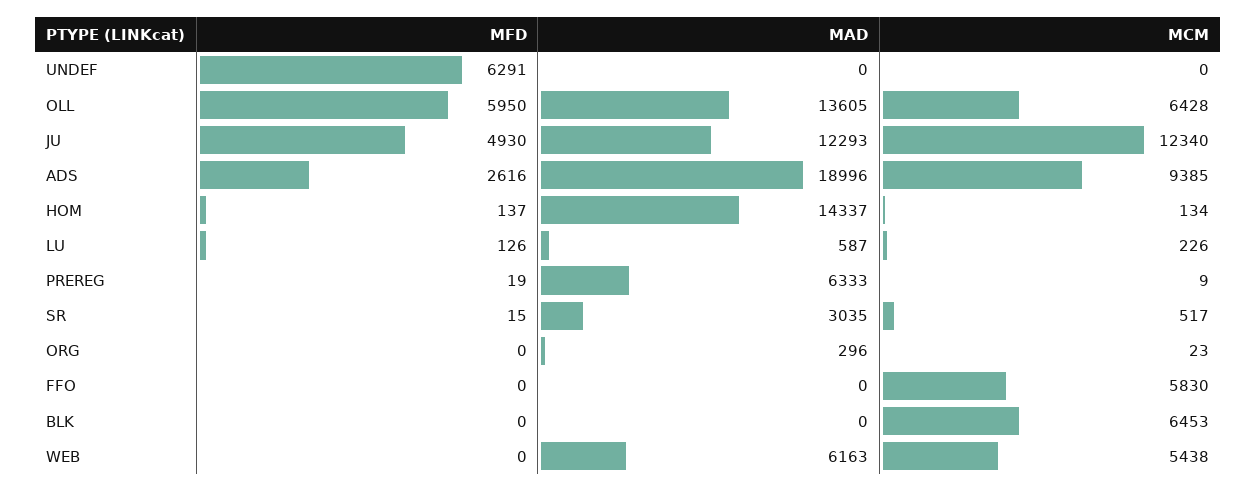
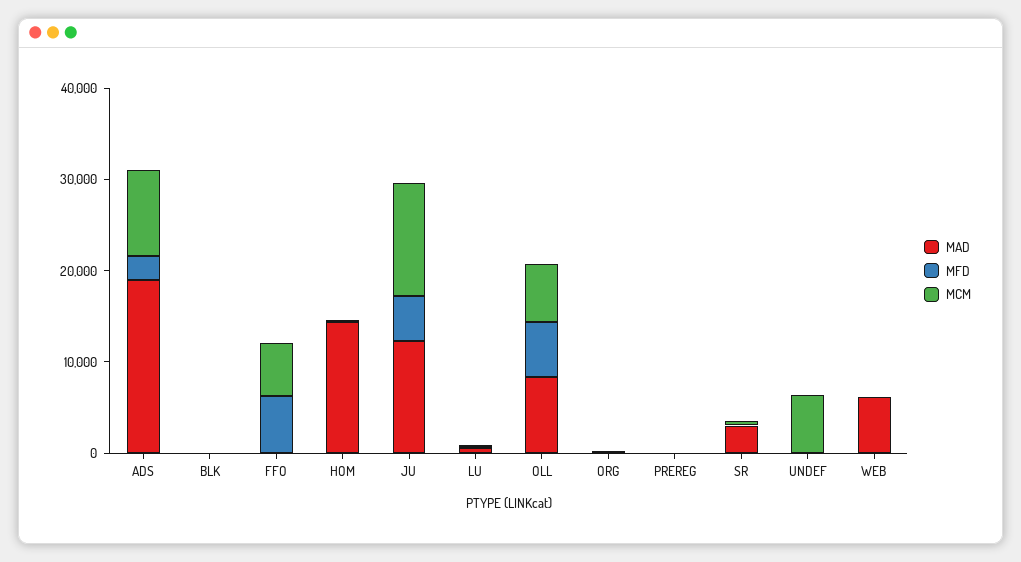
  {
    "MFD": {
-     "UNDEF": 6291,
+     "UNDEF": 0,
      "OLL": 5950,
      "JU": 4930,
      "ADS": 2616,
      "HOM": 137,
      "LU": 126,
      "PREREG": 19,
      "SR": 15,
      "ORG": 0,
-     "FFO": 0,
+     "FFO": 6000,
      "BLK": 0,
      "WEB": 0
    },
    "MAD": {
      "UNDEF": 0,
-     "OLL": 13605,
+     "OLL": 8000,
      "JU": 12293,
      "ADS": 18996,
      "HOM": 14337,
      "LU": 587,
-     "PREREG": 6333,
+     "PREREG": 0,
      "SR": 3035,
      "ORG": 296,
      "FFO": 0,
      "BLK": 0,
      "WEB": 6163
    },
    "MCM": {
-     "UNDEF": 0,
+     "UNDEF": 6000,
      "OLL": 6428,
      "JU": 12340,
      "ADS": 9385,
      "HOM": 134,
      "LU": 226,
      "PREREG": 9,
      "SR": 517,
      "ORG": 23,
      "FFO": 5830,
-     "BLK": 6453,
+     "BLK": 0,
-     "WEB": 5438
+     "WEB": 0
    }
  }

